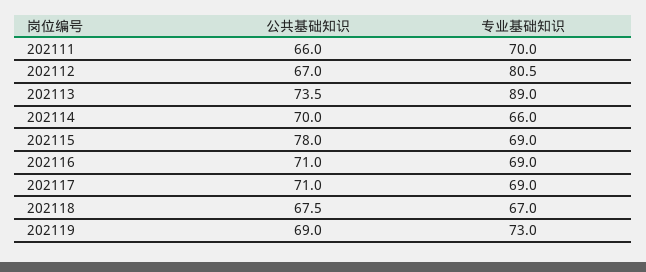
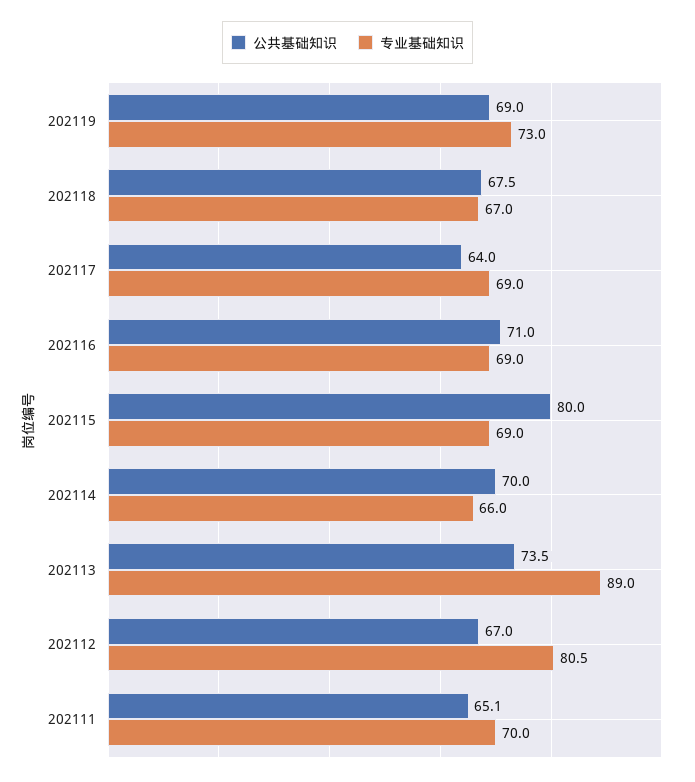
  {
    "公共基础知识": {
-     "202111": 66,
+     "202111": 65.1,
      "202112": 67,
      "202113": 73.5,
      "202114": 70,
-     "202115": 78,
+     "202115": 80,
      "202116": 71,
-     "202117": 71,
+     "202117": 64,
      "202118": 67.5,
      "202119": 69
    },
    "专业基础知识": {
      "202111": 70,
      "202112": 80.5,
      "202113": 89,
      "202114": 66,
      "202115": 69,
      "202116": 69,
      "202117": 69,
      "202118": 67,
      "202119": 73
    }
  }

